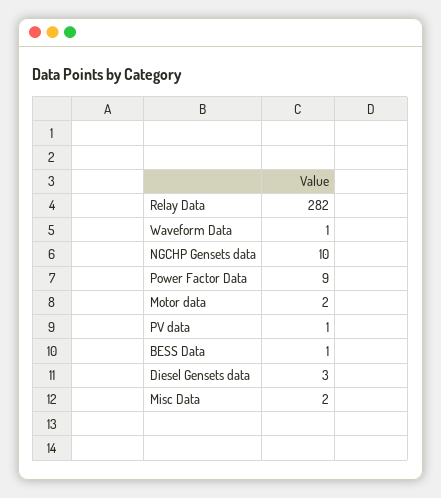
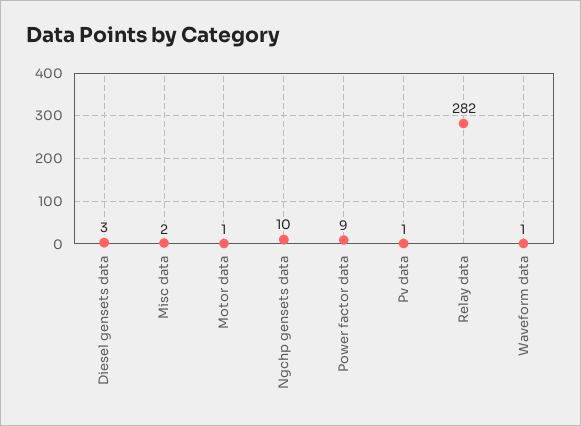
  {
    "Relay Data": 282,
    "Waveform Data": 1,
    "NGCHP Gensets data": 10,
    "Power Factor Data": 9,
-   "Motor data": 2,
+   "Motor data": 1,
    "PV data": 1,
-   "BESS Data": 1,
    "Diesel Gensets data": 3,
    "Misc Data": 2
  }

